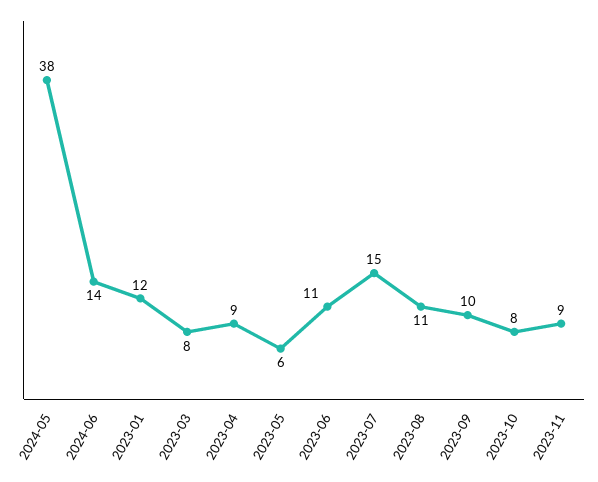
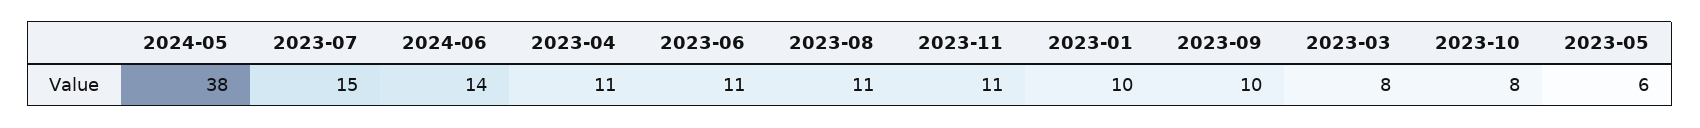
  {
    "2024-05": 38,
    "2024-06": 14,
-   "2023-01": 12,
+   "2023-01": 10,
    "2023-03": 8,
-   "2023-04": 9,
+   "2023-04": 11,
    "2023-05": 6,
    "2023-06": 11,
    "2023-07": 15,
    "2023-08": 11,
    "2023-09": 10,
    "2023-10": 8,
-   "2023-11": 9
+   "2023-11": 11
  }

